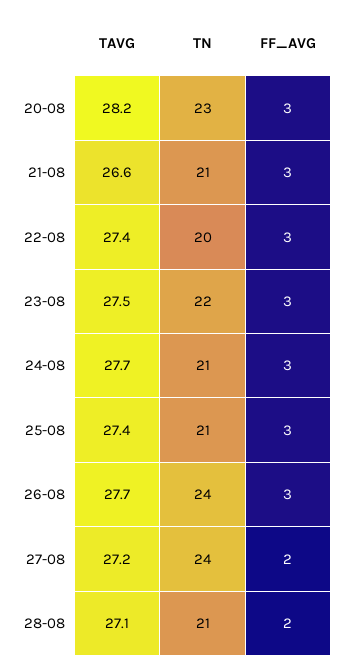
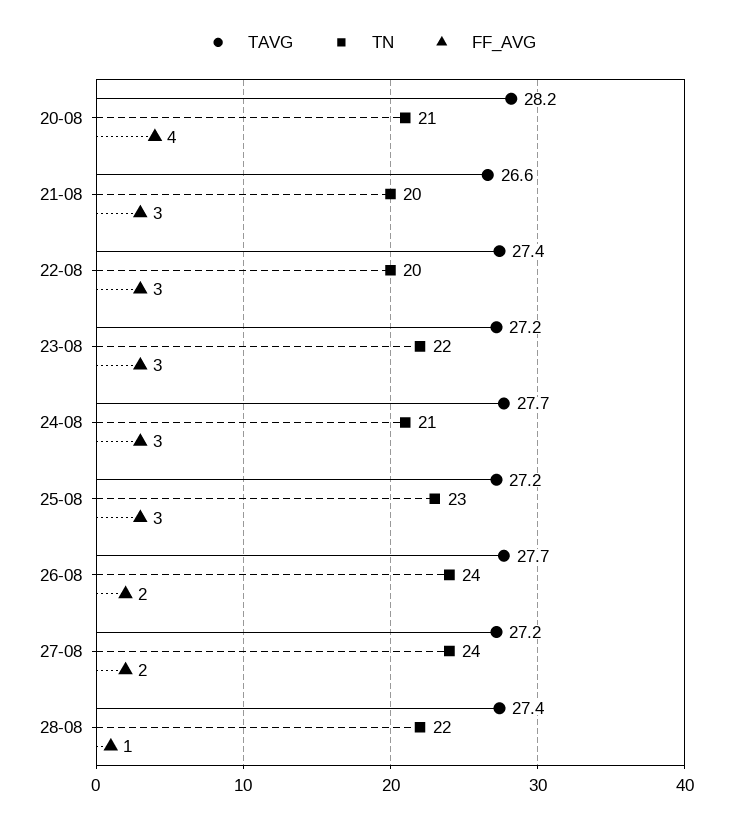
  {
    "TAVG": {
      "20-08": 28.2,
      "21-08": 26.6,
      "22-08": 27.4,
-     "23-08": 27.5,
+     "23-08": 27.2,
      "24-08": 27.7,
-     "25-08": 27.4,
+     "25-08": 27.2,
      "26-08": 27.7,
      "27-08": 27.2,
-     "28-08": 27.1
+     "28-08": 27.4
    },
    "TN": {
-     "20-08": 23,
+     "20-08": 21,
-     "21-08": 21,
+     "21-08": 20,
      "22-08": 20,
      "23-08": 22,
      "24-08": 21,
-     "25-08": 21,
+     "25-08": 23,
      "26-08": 24,
      "27-08": 24,
-     "28-08": 21
+     "28-08": 22
    },
    "FF_AVG": {
-     "20-08": 3,
+     "20-08": 4,
      "21-08": 3,
      "22-08": 3,
      "23-08": 3,
      "24-08": 3,
      "25-08": 3,
-     "26-08": 3,
+     "26-08": 2,
      "27-08": 2,
-     "28-08": 2
+     "28-08": 1
    }
  }

